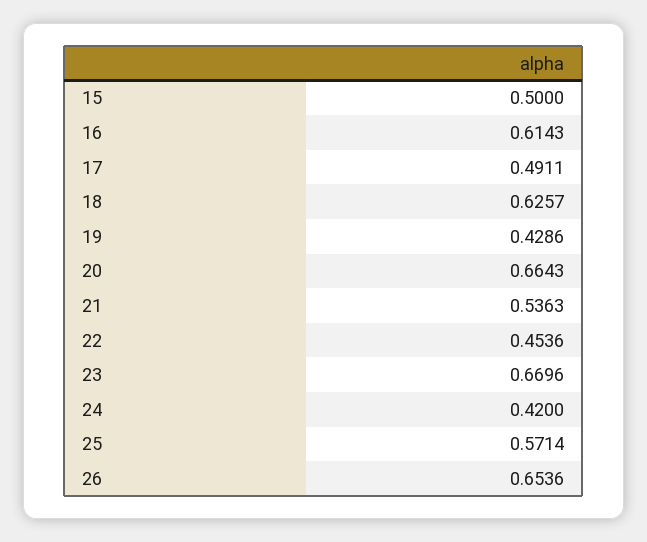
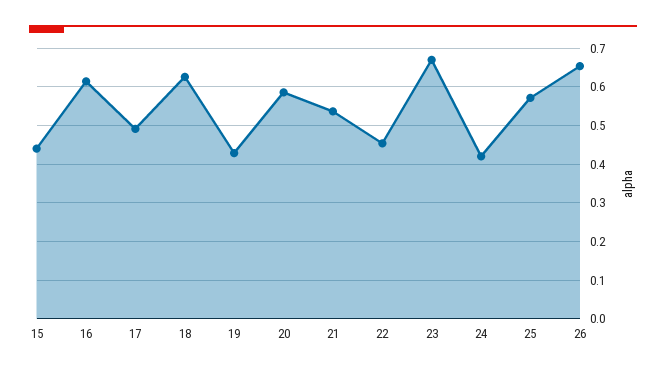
  {
-   "15": 0.5,
+   "15": 0.44,
    "16": 0.6143,
    "17": 0.4911,
    "18": 0.6257,
    "19": 0.4286,
-   "20": 0.6643,
+   "20": 0.58,
    "21": 0.5363,
    "22": 0.4536,
    "23": 0.6696,
    "24": 0.42,
    "25": 0.5714,
    "26": 0.6536
  }

